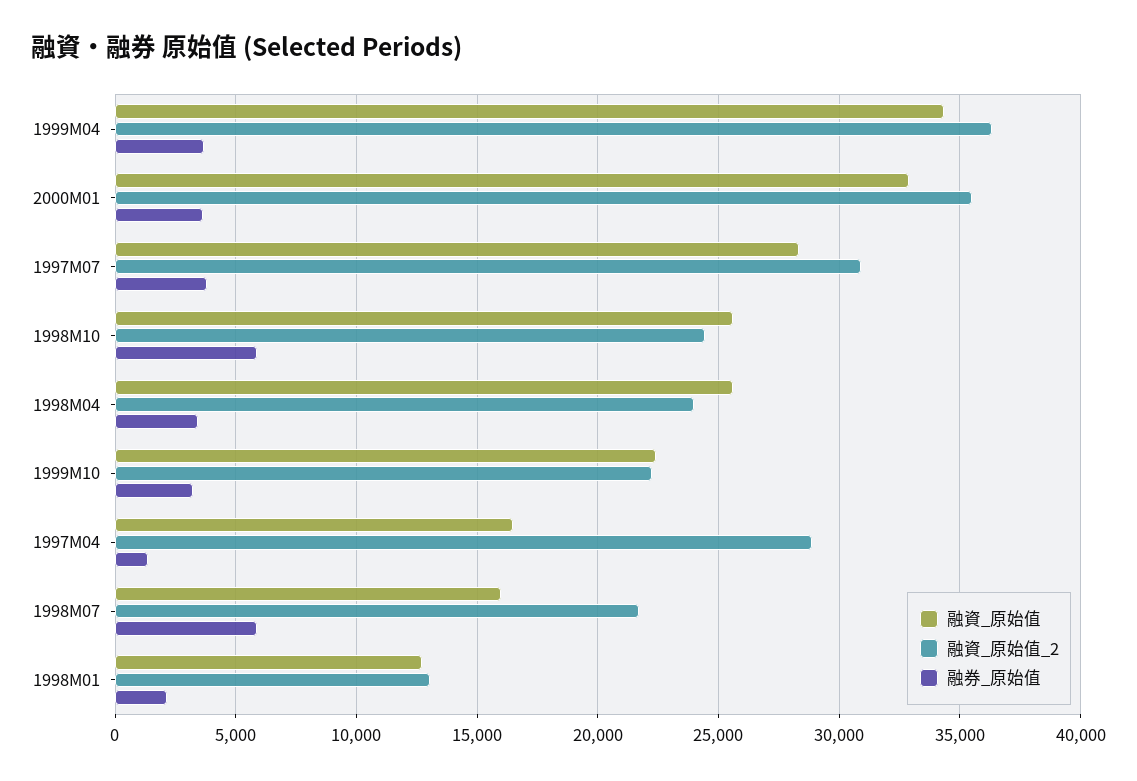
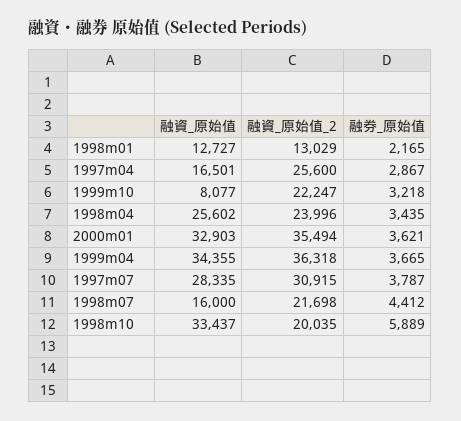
  {
    "融資_原始值": {
      "1999M04": 34355,
      "2000M01": 32903,
      "1997M07": 28335,
-     "1998M10": 25500,
+     "1998M10": 33437,
      "1998M04": 25602,
-     "1999M10": 22500,
+     "1999M10": 8077,
      "1997M04": 16501,
      "1998M07": 16000,
      "1998M01": 12727
    },
    "融資_原始值_2": {
      "1999M04": 36318,
      "2000M01": 35494,
      "1997M07": 30915,
-     "1998M10": 24500,
+     "1998M10": 20035,
      "1998M04": 23996,
      "1999M10": 22247,
-     "1997M04": 29000,
+     "1997M04": 25600,
      "1998M07": 21698,
      "1998M01": 13029
    },
    "融券_原始值": {
      "1999M04": 3665,
      "2000M01": 3621,
      "1997M07": 3787,
      "1998M10": 5889,
      "1998M04": 3435,
      "1999M10": 3218,
-     "1997M04": 1500,
+     "1997M04": 2867,
-     "1998M07": 6000,
+     "1998M07": 4412,
      "1998M01": 2165
    }
  }

